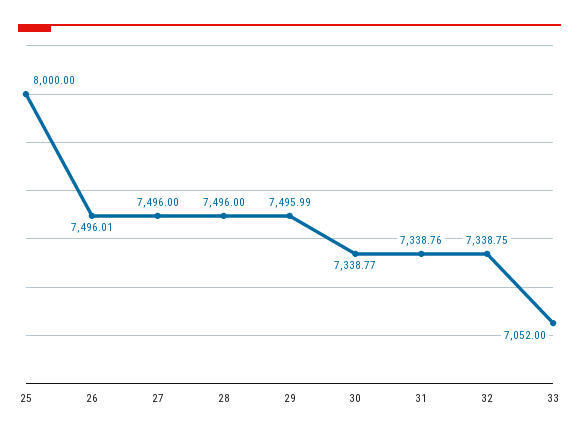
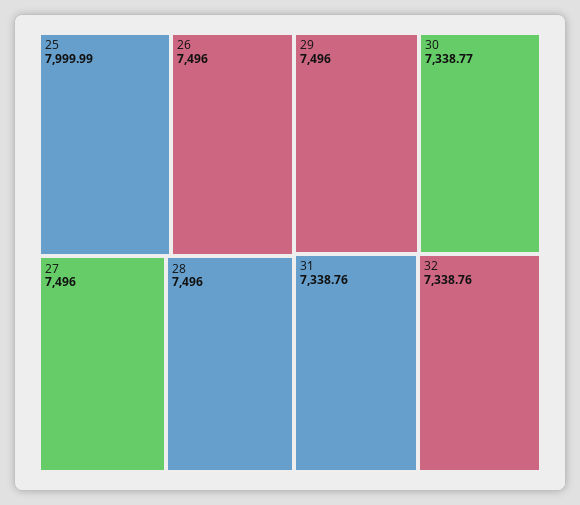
  {
-   "25": 8000,
+   "25": 7999.99,
-   "26": 7496.01,
+   "26": 7496,
    "27": 7496,
    "28": 7496,
-   "29": 7495.99,
+   "29": 7496,
    "30": 7338.77,
    "31": 7338.76,
-   "32": 7338.75,
+   "32": 7338.76
-   "33": 7052
  }

